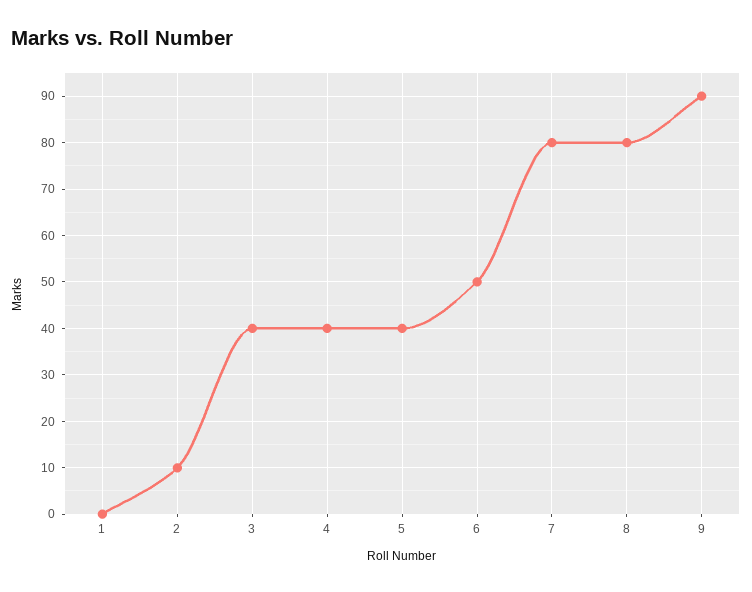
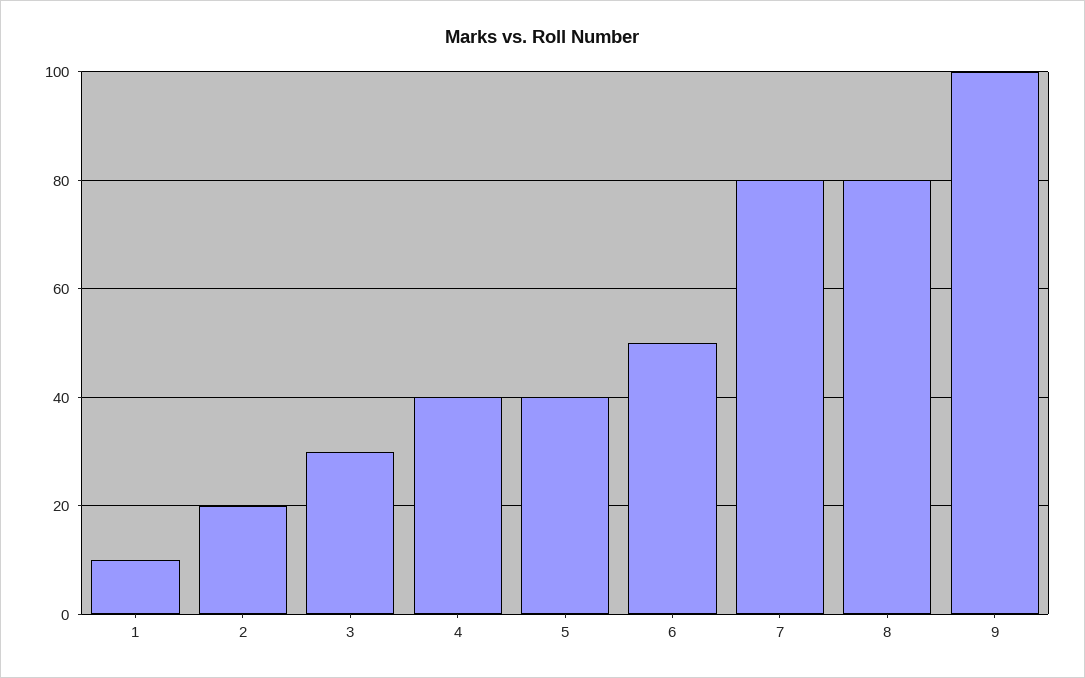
  {
-   "1": 0,
+   "1": 10,
-   "2": 10,
+   "2": 20,
-   "3": 40,
+   "3": 30,
    "4": 40,
    "5": 40,
    "6": 50,
    "7": 80,
    "8": 80,
-   "9": 90
+   "9": 100
  }

